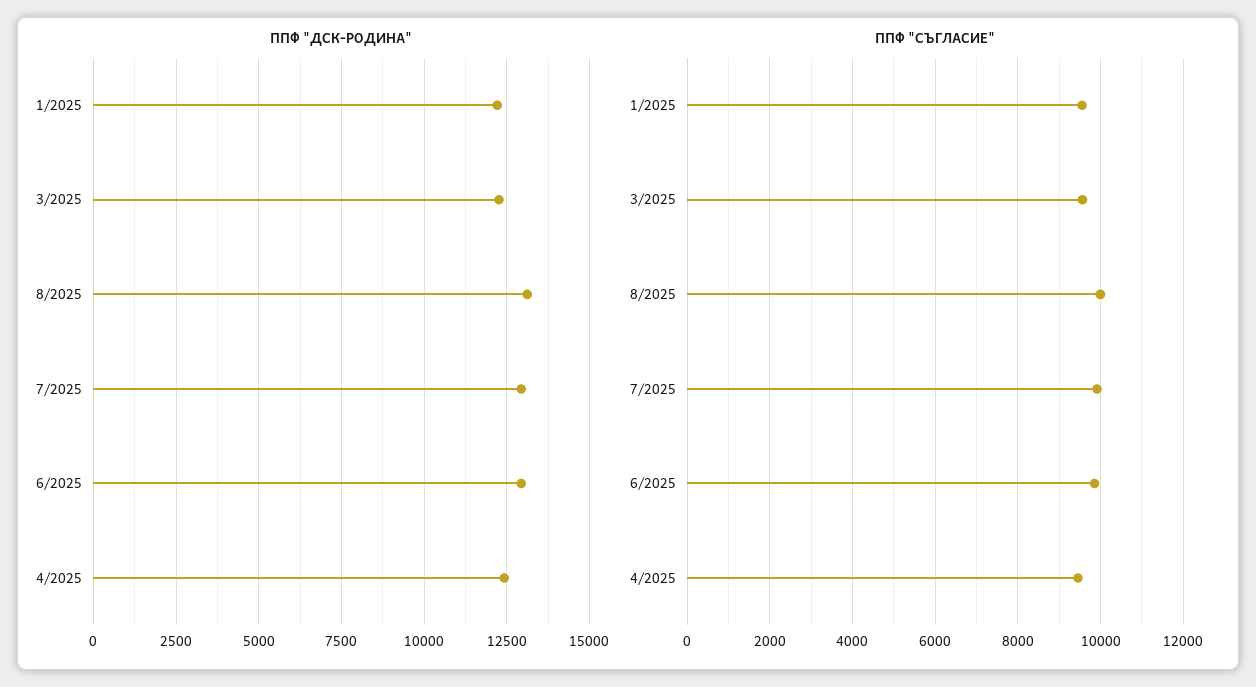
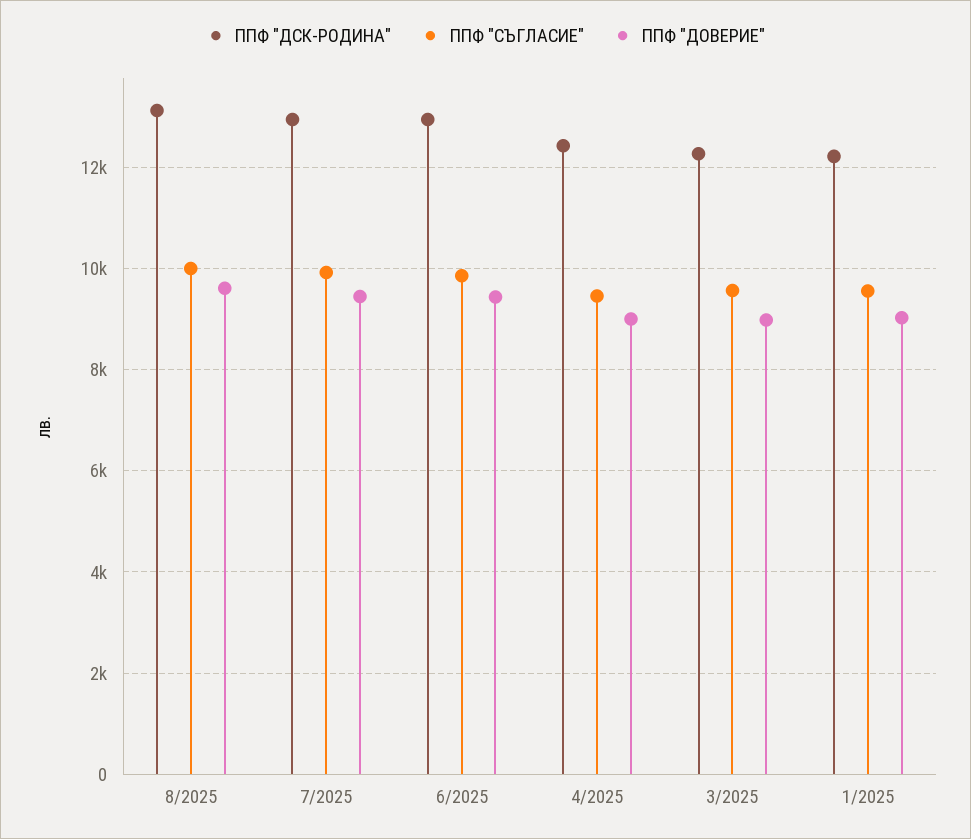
  {
    "ППФ \"ДСК-РОДИНА\"": {
      "1/2025": 12200,
      "3/2025": 12200,
      "8/2025": 13200,
      "7/2025": 13000,
      "6/2025": 13000,
      "4/2025": 12400
    },
    "ППФ \"СЪГЛАСИЕ\"": {
      "1/2025": 9600,
      "3/2025": 9600,
      "8/2025": 10000,
      "7/2025": 10000,
      "6/2025": 9800,
      "4/2025": 9400
-   }
+   },
+   "ППФ \"ДОВЕРИЕ\"": {
+     "8/2025": 9600,
+     "7/2025": 9400,
+     "6/2025": 9400,
+     "4/2025": 9000,
+     "3/2025": 9000,
+     "1/2025": 9000
+   }
  }

